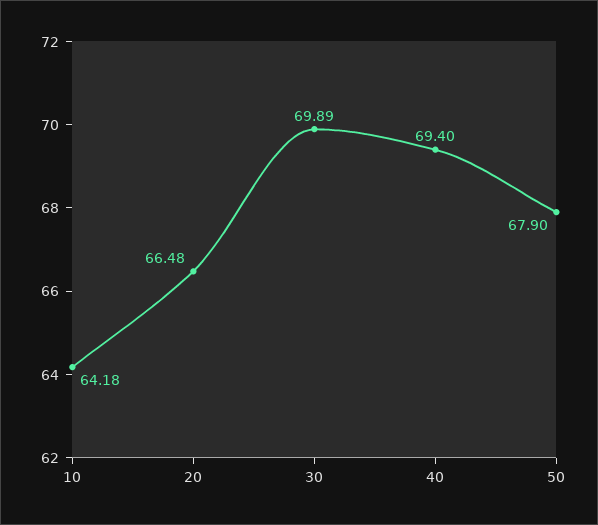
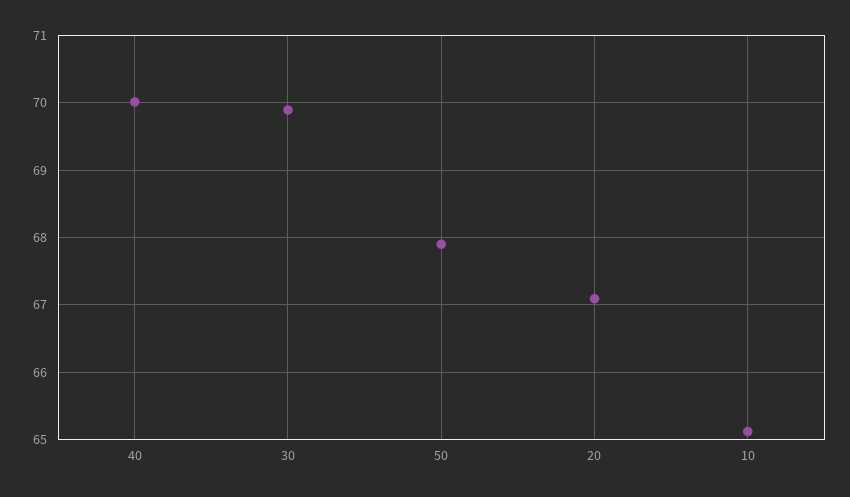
  {
-   "10": 64.18,
+   "10": 65.1,
-   "20": 66.48,
+   "20": 67.1,
    "30": 69.89,
-   "40": 69.4,
+   "40": 70,
    "50": 67.9
  }

